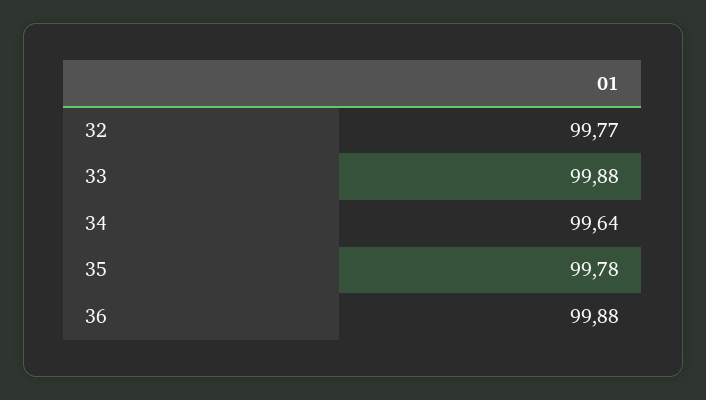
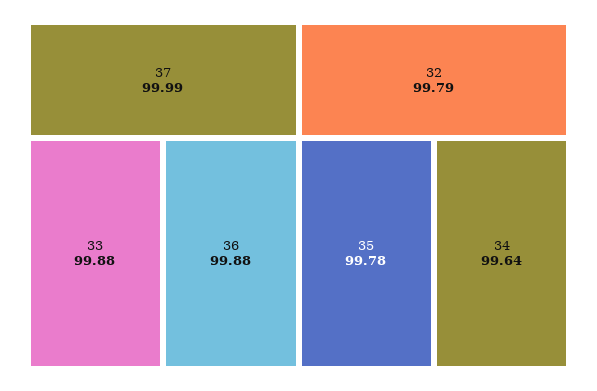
  {
-   "32": 99.77,
+   "32": 99.79,
    "33": 99.88,
    "34": 99.64,
    "35": 99.78,
-   "36": 99.88
+   "36": 99.88,
+   "37": 99.99
  }

